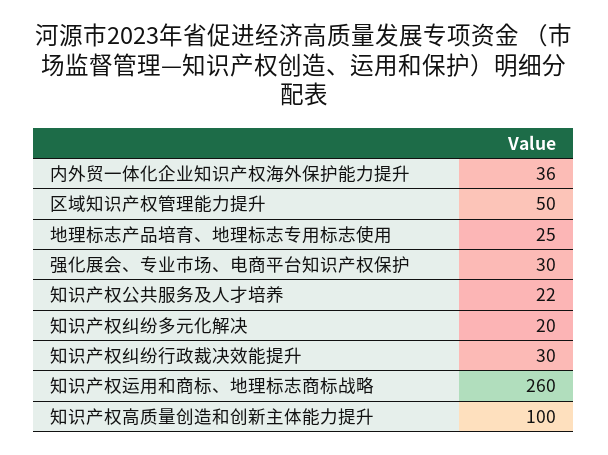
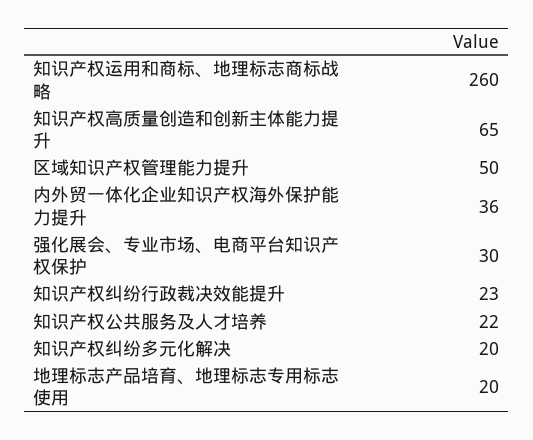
  {
    "内外贸一体化企业知识产权海外保护能力提升": 36,
    "区域知识产权管理能力提升": 50,
-   "地理标志产品培育、地理标志专用标志使用": 25,
+   "地理标志产品培育、地理标志专用标志使用": 20,
    "强化展会、专业市场、电商平台知识产权保护": 30,
    "知识产权公共服务及人才培养": 22,
    "知识产权纠纷多元化解决": 20,
-   "知识产权纠纷行政裁决效能提升": 30,
+   "知识产权纠纷行政裁决效能提升": 23,
    "知识产权运用和商标、地理标志商标战略": 260,
-   "知识产权高质量创造和创新主体能力提升": 100
+   "知识产权高质量创造和创新主体能力提升": 65
  }

